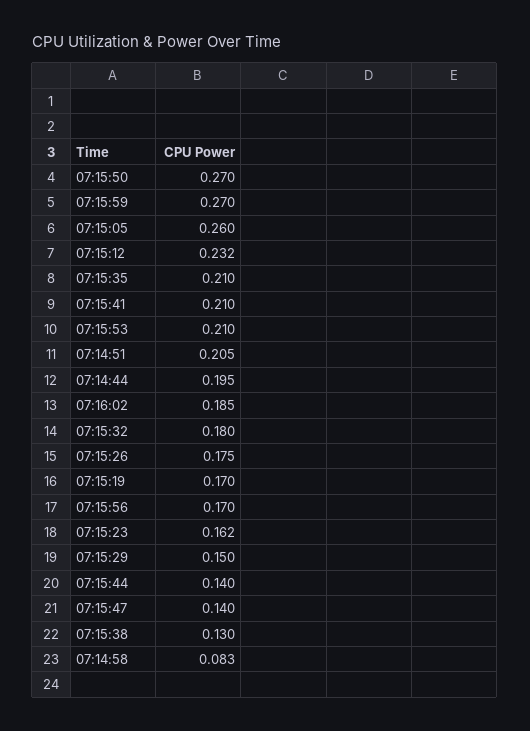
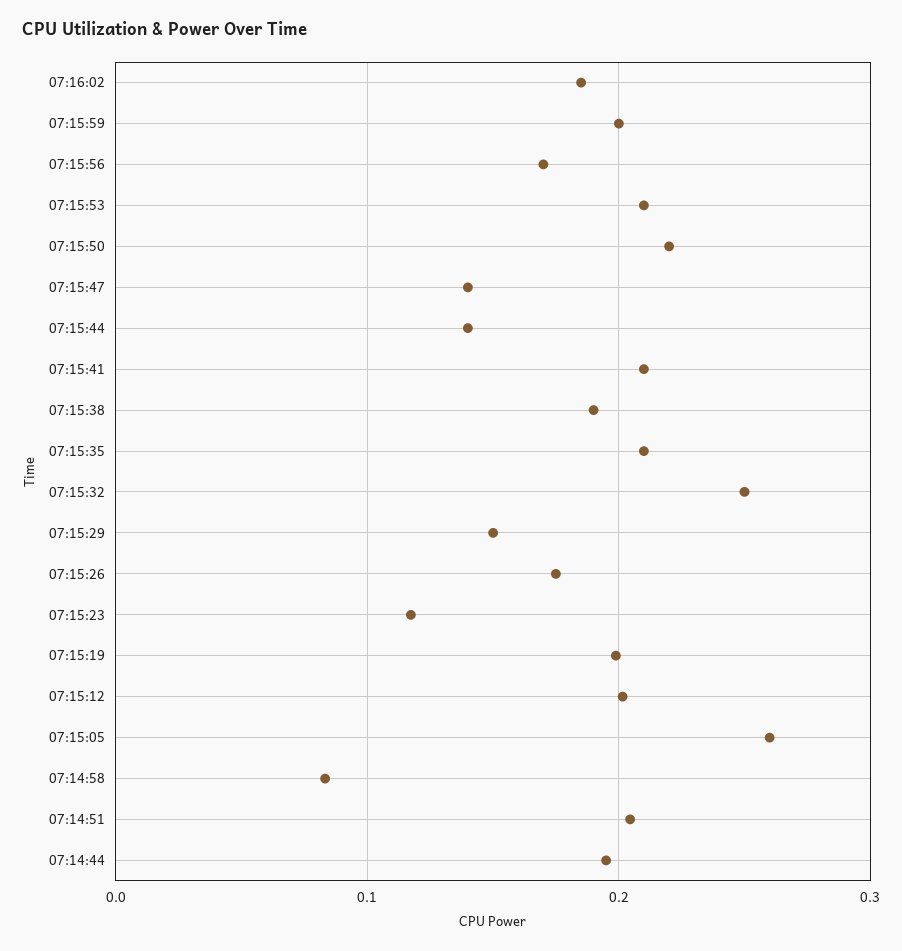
  {
-   "07:15:50": 0.27,
+   "07:15:50": 0.22,
-   "07:15:59": 0.27,
+   "07:15:59": 0.2,
    "07:15:05": 0.26,
-   "07:15:12": 0.232,
+   "07:15:12": 0.2,
    "07:15:35": 0.21,
    "07:15:41": 0.21,
    "07:15:53": 0.21,
    "07:14:51": 0.205,
    "07:14:44": 0.195,
    "07:16:02": 0.185,
-   "07:15:32": 0.18,
+   "07:15:32": 0.25,
    "07:15:26": 0.175,
-   "07:15:19": 0.17,
+   "07:15:19": 0.2,
    "07:15:56": 0.17,
-   "07:15:23": 0.162,
+   "07:15:23": 0.12,
    "07:15:29": 0.15,
    "07:15:44": 0.14,
    "07:15:47": 0.14,
-   "07:15:38": 0.13,
+   "07:15:38": 0.19,
    "07:14:58": 0.083
  }

